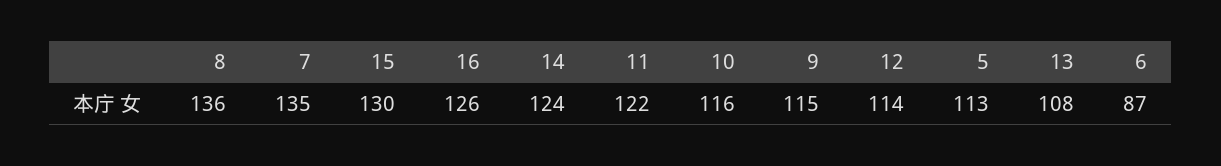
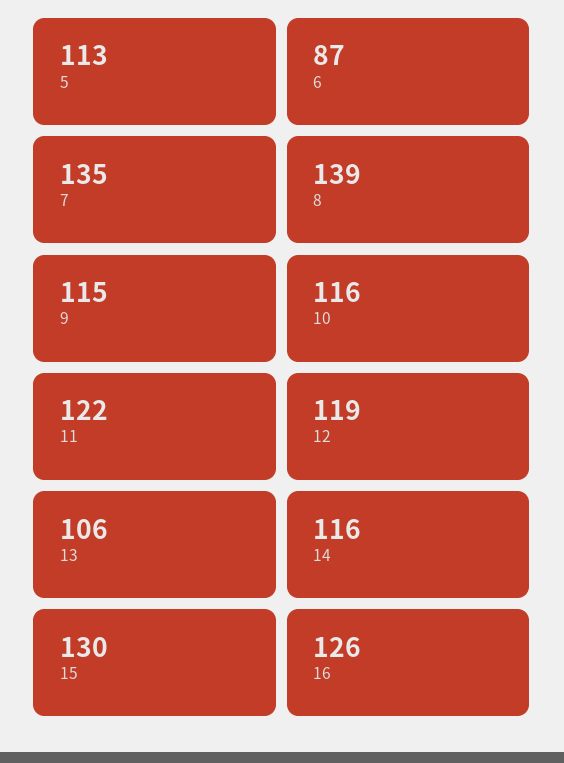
  {
-   "8": 136,
+   "8": 139,
    "7": 135,
    "15": 130,
    "16": 126,
-   "14": 124,
+   "14": 116,
    "11": 122,
    "10": 116,
    "9": 115,
-   "12": 114,
+   "12": 119,
    "5": 113,
-   "13": 108,
+   "13": 106,
    "6": 87
  }

